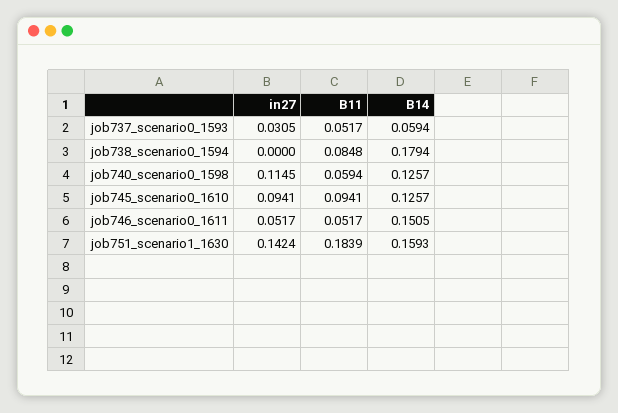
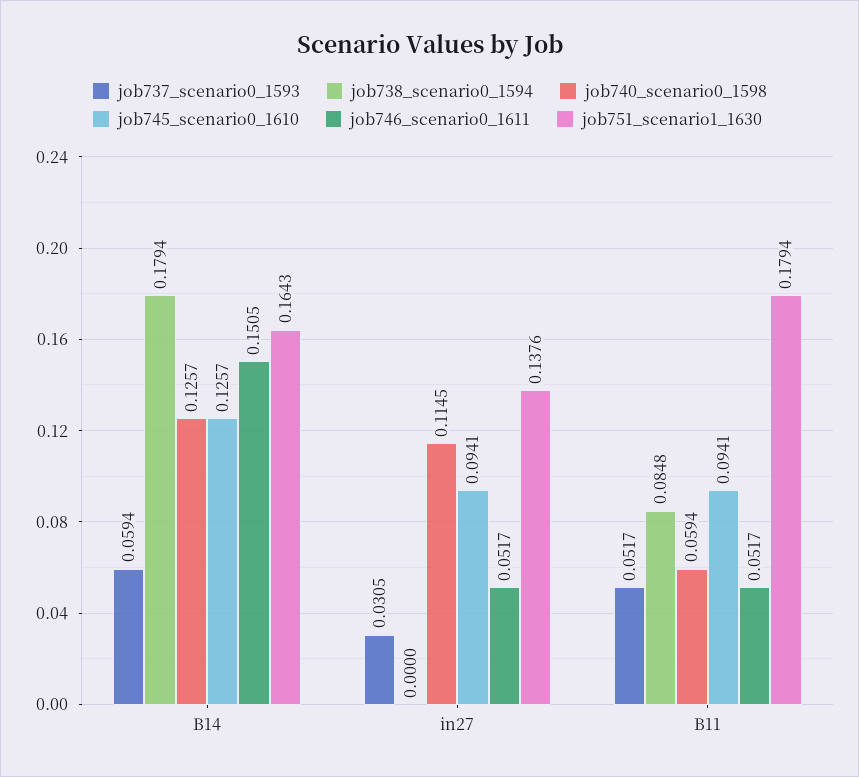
  {
    "job737_scenario0_1593": {
      "in27": 0.0305,
      "B11": 0.0517,
      "B14": 0.0594
    },
    "job738_scenario0_1594": {
      "in27": 0,
      "B11": 0.0848,
      "B14": 0.1794
    },
    "job740_scenario0_1598": {
      "in27": 0.1145,
      "B11": 0.0594,
      "B14": 0.1257
    },
    "job745_scenario0_1610": {
      "in27": 0.0941,
      "B11": 0.0941,
      "B14": 0.1257
    },
    "job746_scenario0_1611": {
      "in27": 0.0517,
      "B11": 0.0517,
      "B14": 0.1505
    },
    "job751_scenario1_1630": {
-     "in27": 0.1424,
+     "in27": 0.1376,
-     "B11": 0.1839,
+     "B11": 0.1794,
-     "B14": 0.1593
+     "B14": 0.1643
    }
  }

